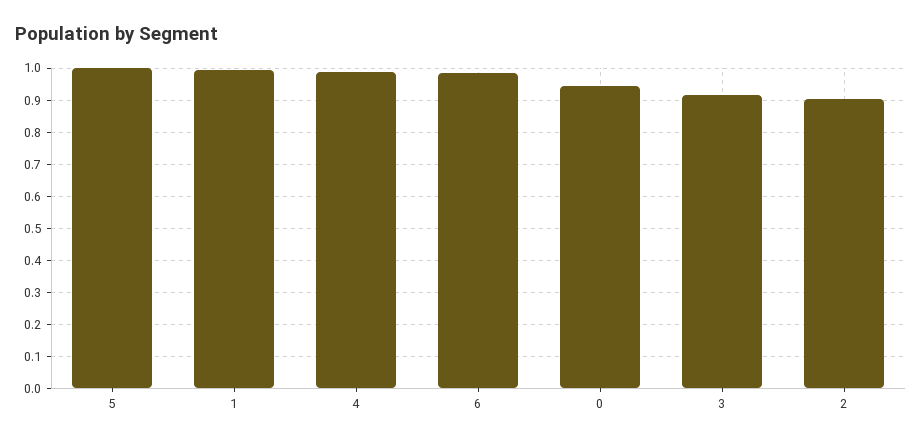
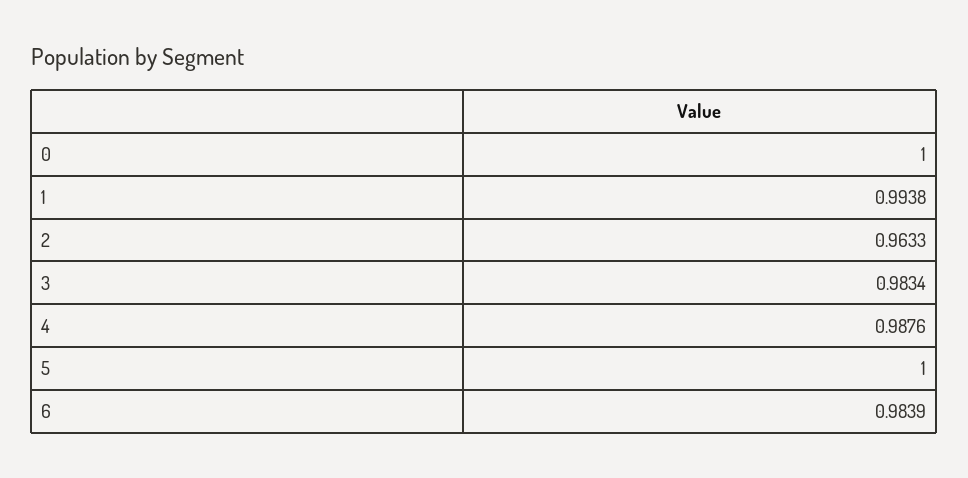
  {
    "5": 1,
    "1": 0.9938,
    "4": 0.9876,
    "6": 0.9839,
-   "0": 0.94,
+   "0": 1,
-   "3": 0.92,
+   "3": 0.9834,
-   "2": 0.9
+   "2": 0.9633
  }

